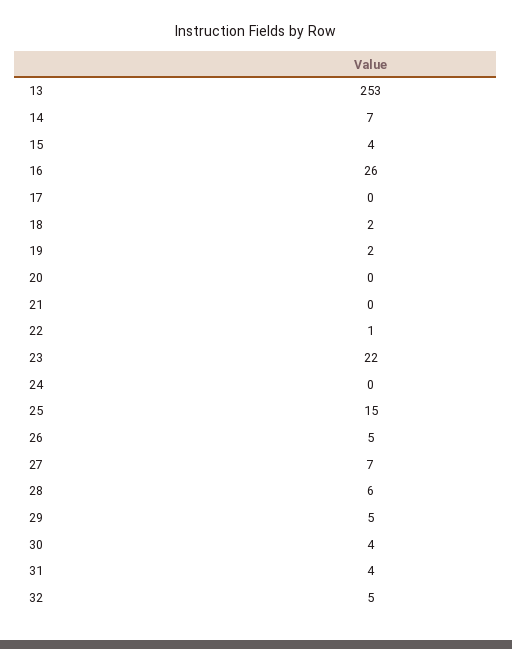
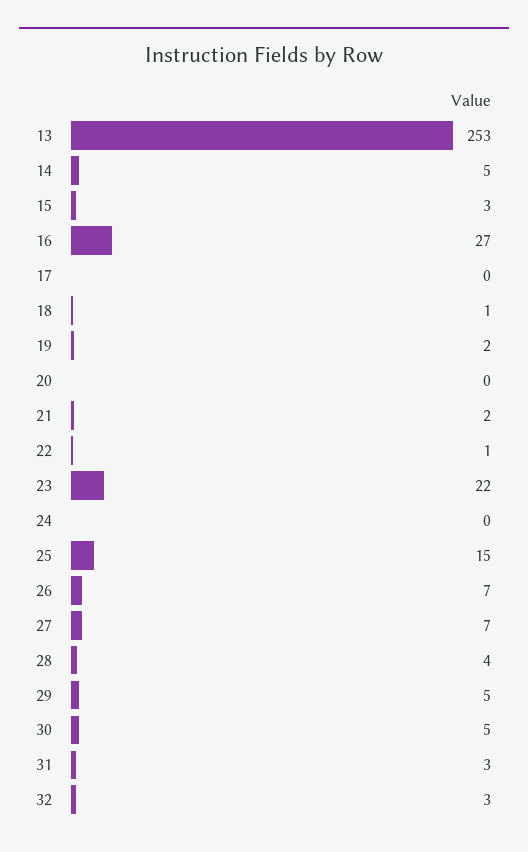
  {
    "13": 253,
-   "14": 7,
+   "14": 5,
-   "15": 4,
+   "15": 3,
-   "16": 26,
+   "16": 27,
    "17": 0,
-   "18": 2,
+   "18": 1,
    "19": 2,
    "20": 0,
-   "21": 0,
+   "21": 2,
    "22": 1,
    "23": 22,
    "24": 0,
    "25": 15,
-   "26": 5,
+   "26": 7,
    "27": 7,
-   "28": 6,
+   "28": 4,
    "29": 5,
-   "30": 4,
+   "30": 5,
-   "31": 4,
+   "31": 3,
-   "32": 5
+   "32": 3
  }

